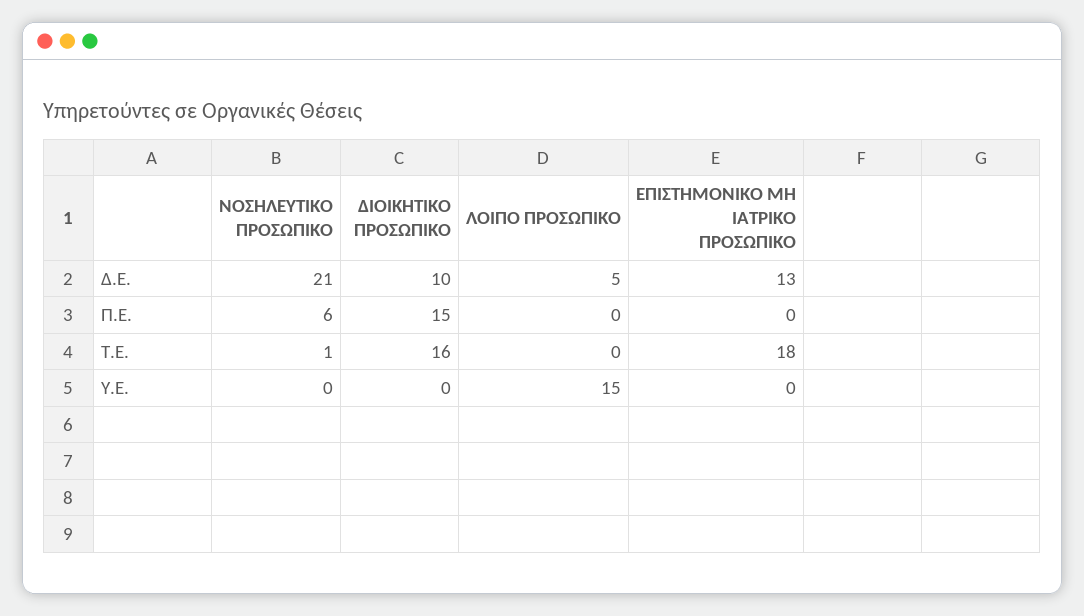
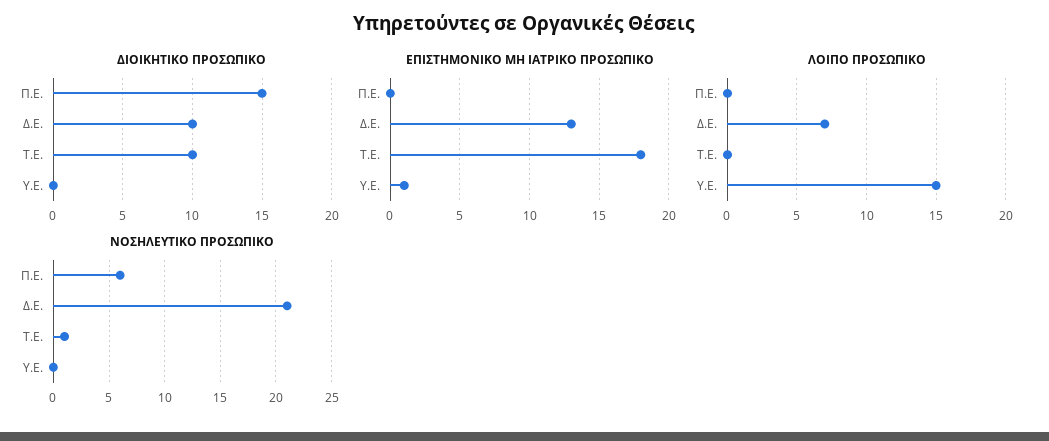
  {
    "ΝΟΣΗΛΕΥΤΙΚΟ ΠΡΟΣΩΠΙΚΟ": {
      "Δ.Ε.": 21,
      "Π.Ε.": 6,
      "Τ.Ε.": 1,
      "Υ.Ε.": 0
    },
    "ΔΙΟΙΚΗΤΙΚΟ ΠΡΟΣΩΠΙΚΟ": {
      "Δ.Ε.": 10,
      "Π.Ε.": 15,
-     "Τ.Ε.": 16,
+     "Τ.Ε.": 10,
      "Υ.Ε.": 0
    },
    "ΛΟΙΠΟ ΠΡΟΣΩΠΙΚΟ": {
-     "Δ.Ε.": 5,
+     "Δ.Ε.": 7,
      "Π.Ε.": 0,
      "Τ.Ε.": 0,
      "Υ.Ε.": 15
    },
    "ΕΠΙΣΤΗΜΟΝΙΚΟ ΜΗ ΙΑΤΡΙΚΟ ΠΡΟΣΩΠΙΚΟ": {
      "Δ.Ε.": 13,
      "Π.Ε.": 0,
      "Τ.Ε.": 18,
-     "Υ.Ε.": 0
+     "Υ.Ε.": 1
    }
  }

